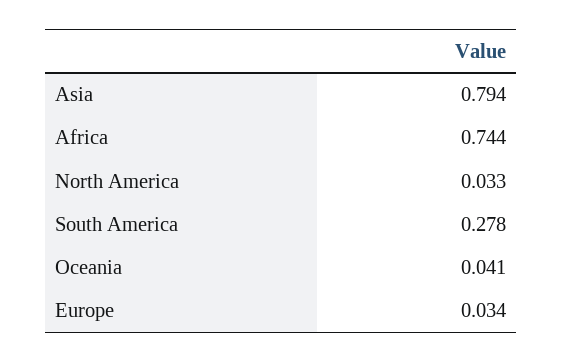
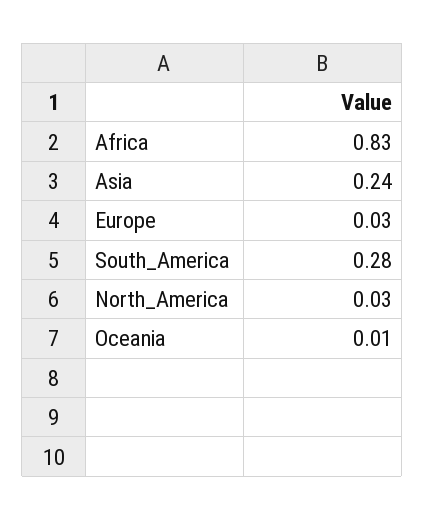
  {
-   "Asia": 0.794,
+   "Asia": 0.24,
-   "Africa": 0.744,
+   "Africa": 0.83,
    "North America": 0.033,
    "South America": 0.278,
-   "Oceania": 0.041,
+   "Oceania": 0.01,
    "Europe": 0.034
  }

